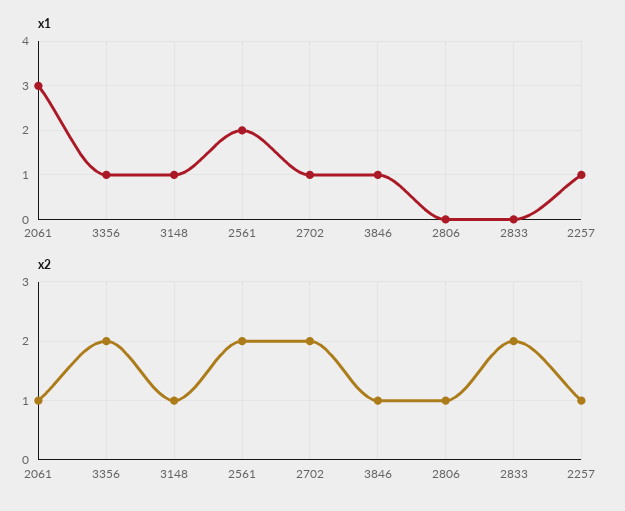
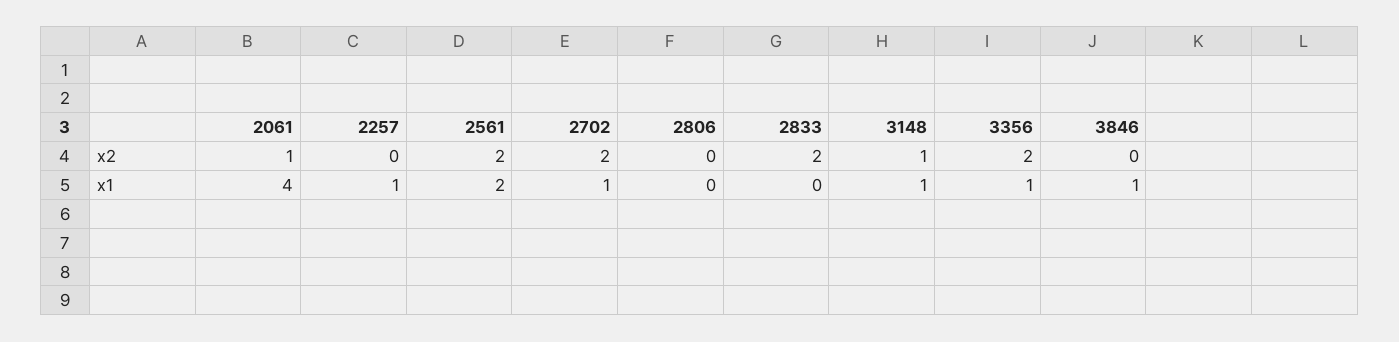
  {
    "x1": {
-     "2061": 3,
+     "2061": 4,
      "3356": 1,
      "3148": 1,
      "2561": 2,
      "2702": 1,
      "3846": 1,
      "2806": 0,
      "2833": 0,
      "2257": 1
    },
    "x2": {
      "2061": 1,
      "3356": 2,
      "3148": 1,
      "2561": 2,
      "2702": 2,
-     "3846": 1,
+     "3846": 0,
-     "2806": 1,
+     "2806": 0,
      "2833": 2,
-     "2257": 1
+     "2257": 0
    }
  }

